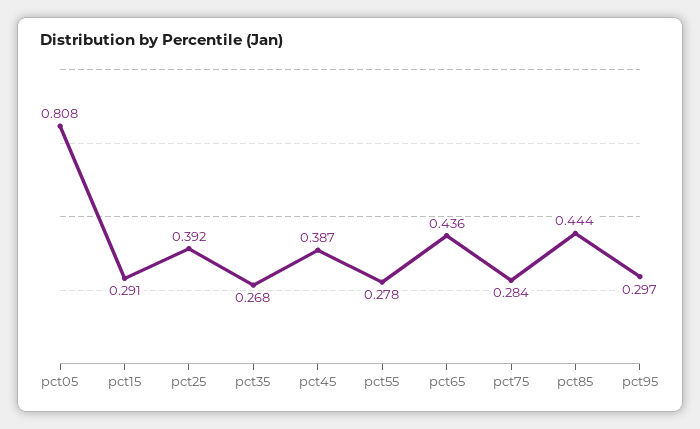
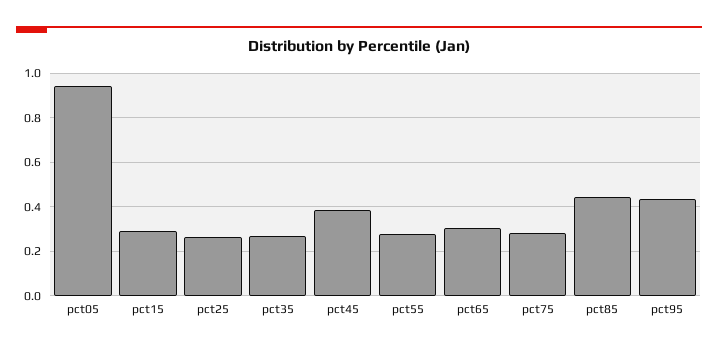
  {
-   "pct05": 0.808,
+   "pct05": 0.95,
    "pct15": 0.291,
-   "pct25": 0.392,
+   "pct25": 0.25,
    "pct35": 0.268,
    "pct45": 0.387,
    "pct55": 0.278,
-   "pct65": 0.436,
+   "pct65": 0.3,
    "pct75": 0.284,
    "pct85": 0.444,
-   "pct95": 0.297
+   "pct95": 0.45
  }

